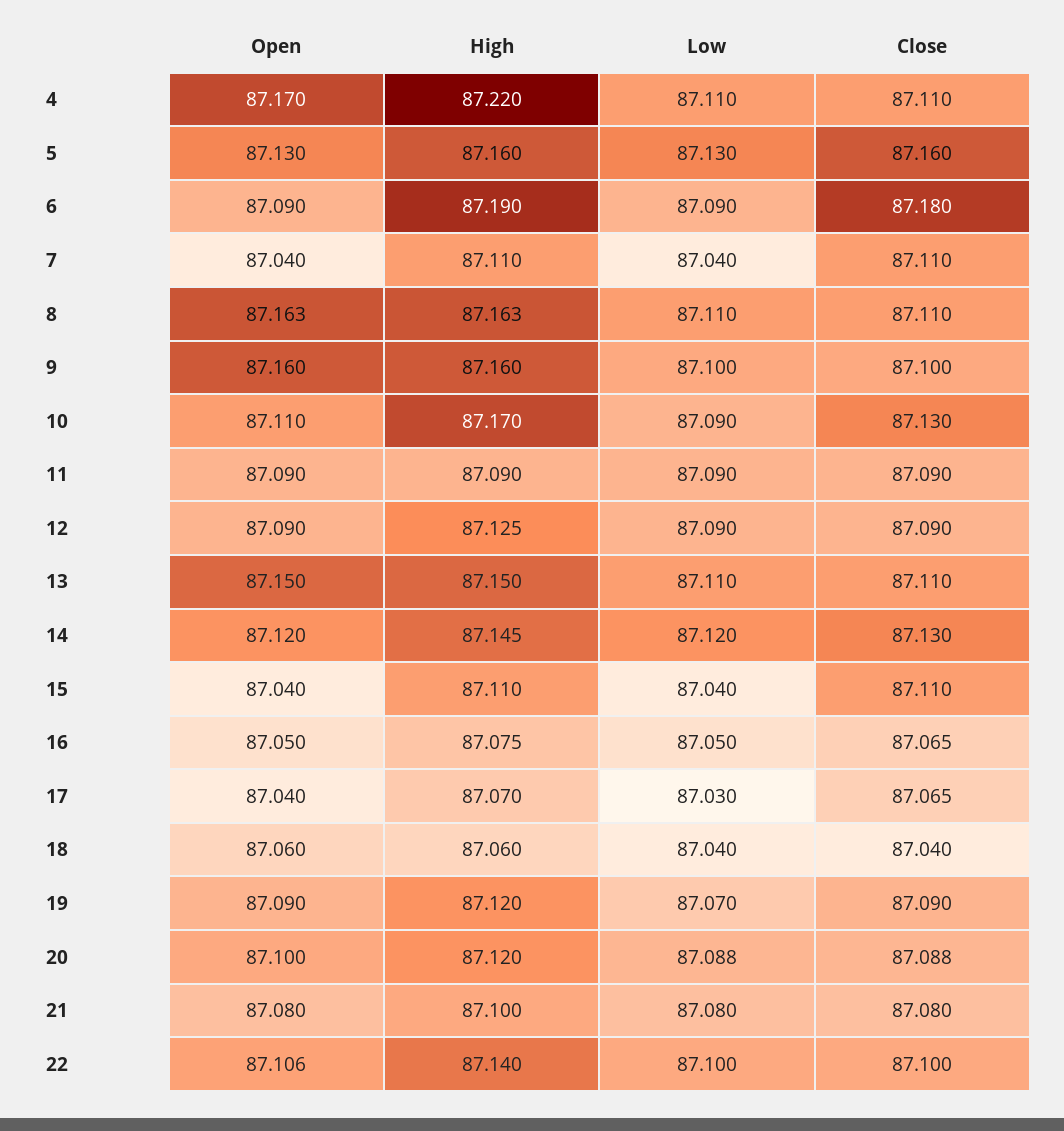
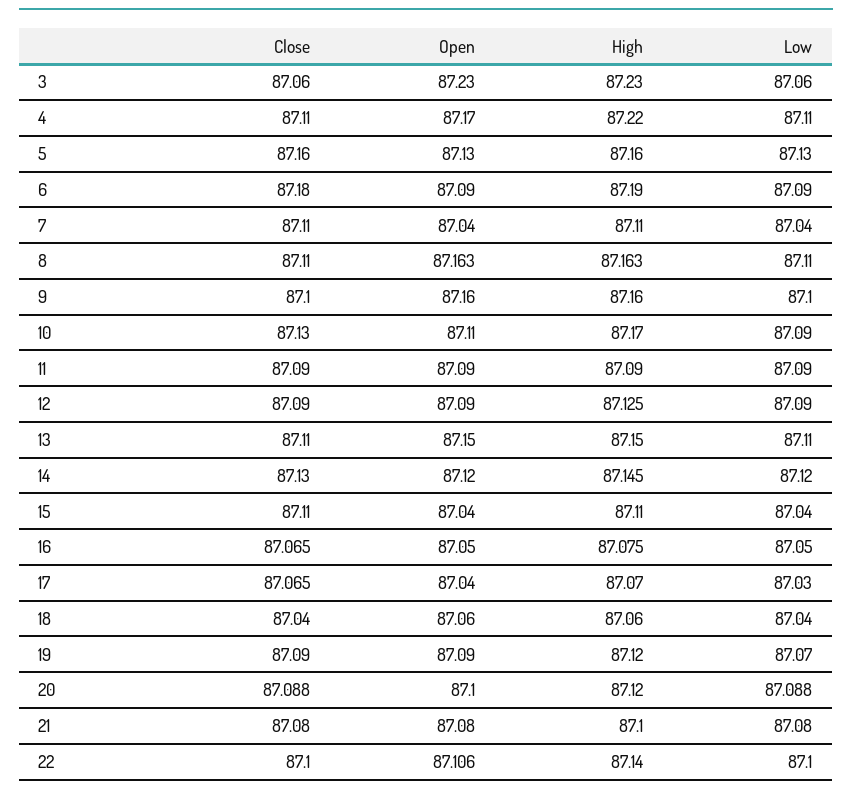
  {
    "Open": {
      "4": 87.17,
      "5": 87.13,
      "6": 87.09,
      "7": 87.04,
      "8": 87.163,
      "9": 87.16,
      "10": 87.11,
      "11": 87.09,
      "12": 87.09,
      "13": 87.15,
      "14": 87.12,
      "15": 87.04,
      "16": 87.05,
      "17": 87.04,
      "18": 87.06,
      "19": 87.09,
      "20": 87.1,
      "21": 87.08,
-     "22": 87.106
+     "22": 87.106,
+     "3": 87.23
    },
    "High": {
      "4": 87.22,
      "5": 87.16,
      "6": 87.19,
      "7": 87.11,
      "8": 87.163,
      "9": 87.16,
      "10": 87.17,
      "11": 87.09,
      "12": 87.125,
      "13": 87.15,
      "14": 87.145,
      "15": 87.11,
      "16": 87.075,
      "17": 87.07,
      "18": 87.06,
      "19": 87.12,
      "20": 87.12,
      "21": 87.1,
-     "22": 87.14
+     "22": 87.14,
+     "3": 87.23
    },
    "Low": {
      "4": 87.11,
      "5": 87.13,
      "6": 87.09,
      "7": 87.04,
      "8": 87.11,
      "9": 87.1,
      "10": 87.09,
      "11": 87.09,
      "12": 87.09,
      "13": 87.11,
      "14": 87.12,
      "15": 87.04,
      "16": 87.05,
      "17": 87.03,
      "18": 87.04,
      "19": 87.07,
      "20": 87.088,
      "21": 87.08,
-     "22": 87.1
+     "22": 87.1,
+     "3": 87.06
    },
    "Close": {
      "4": 87.11,
      "5": 87.16,
      "6": 87.18,
      "7": 87.11,
      "8": 87.11,
      "9": 87.1,
      "10": 87.13,
      "11": 87.09,
      "12": 87.09,
      "13": 87.11,
      "14": 87.13,
      "15": 87.11,
      "16": 87.065,
      "17": 87.065,
      "18": 87.04,
      "19": 87.09,
      "20": 87.088,
      "21": 87.08,
-     "22": 87.1
+     "22": 87.1,
+     "3": 87.06
    }
  }

